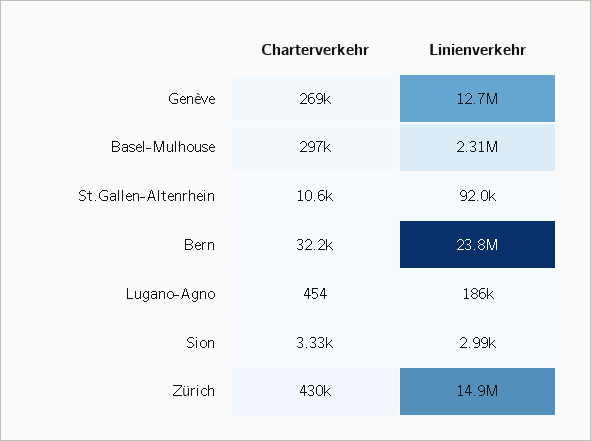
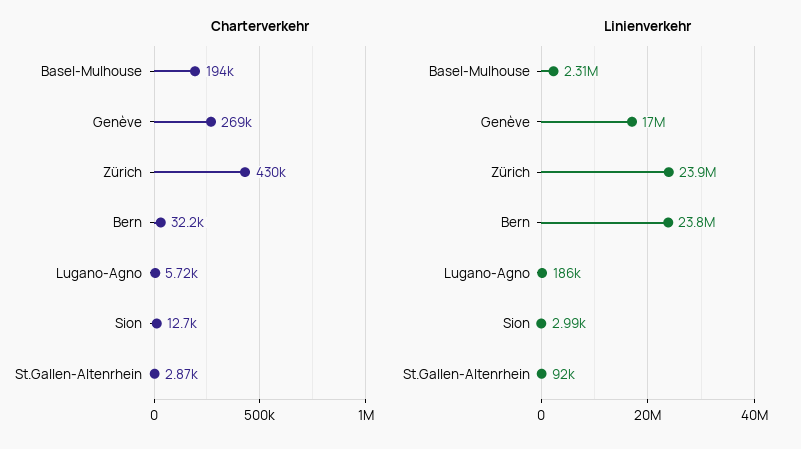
  {
    "Charterverkehr": {
      "Genève": 269000,
-     "Basel-Mulhouse": 297000,
+     "Basel-Mulhouse": 194000,
-     "St.Gallen-Altenrhein": 10600,
+     "St.Gallen-Altenrhein": 2870,
      "Bern": 32200,
-     "Lugano-Agno": 454,
+     "Lugano-Agno": 5720,
-     "Sion": 3330,
+     "Sion": 12700,
      "Zürich": 430000
    },
    "Linienverkehr": {
-     "Genève": 12700000,
+     "Genève": 17000000,
      "Basel-Mulhouse": 2310000,
      "St.Gallen-Altenrhein": 92000,
      "Bern": 23800000,
      "Lugano-Agno": 186000,
      "Sion": 2990,
-     "Zürich": 14900000
+     "Zürich": 23900000
    }
  }

